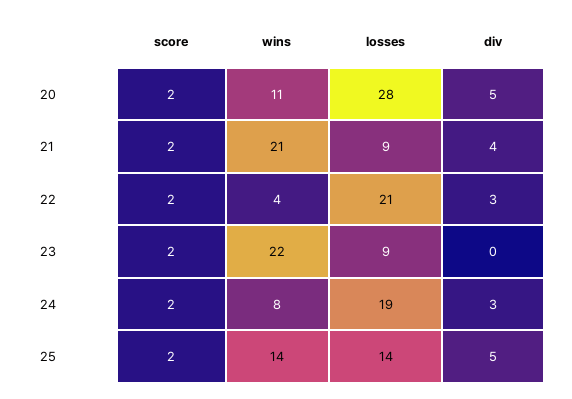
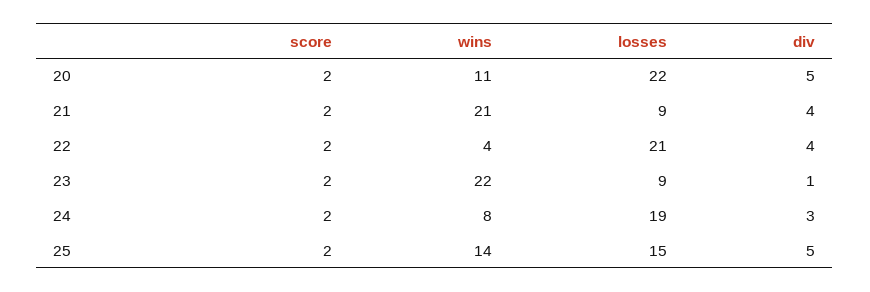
  {
    "score": {
      "20": 2,
      "21": 2,
      "22": 2,
      "23": 2,
      "24": 2,
      "25": 2
    },
    "wins": {
      "20": 11,
      "21": 21,
      "22": 4,
      "23": 22,
      "24": 8,
      "25": 14
    },
    "losses": {
-     "20": 28,
+     "20": 22,
      "21": 9,
      "22": 21,
      "23": 9,
      "24": 19,
-     "25": 14
+     "25": 15
    },
    "div": {
      "20": 5,
      "21": 4,
-     "22": 3,
+     "22": 4,
-     "23": 0,
+     "23": 1,
      "24": 3,
      "25": 5
    }
  }

